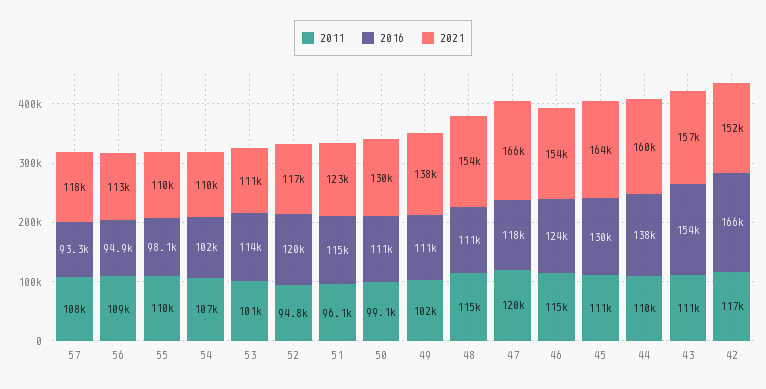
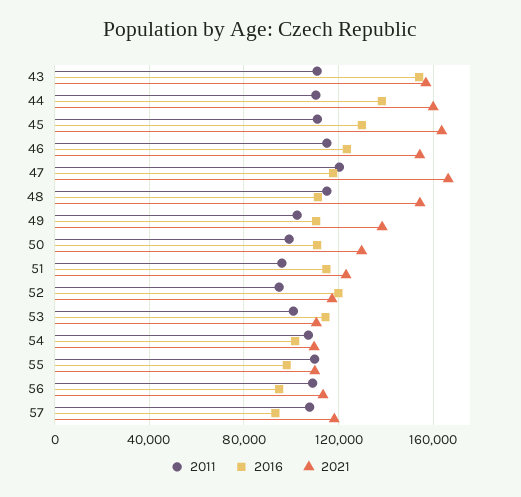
  {
    "2011": {
      "57": 108000,
      "56": 109000,
      "55": 110000,
      "54": 107000,
      "53": 101000,
      "52": 94800,
      "51": 96100,
      "50": 99100,
      "49": 102000,
      "48": 115000,
      "47": 120000,
      "46": 115000,
      "45": 111000,
      "44": 110000,
-     "43": 111000,
+     "43": 111000
-     "42": 117000
    },
    "2016": {
      "57": 93300,
      "56": 94900,
      "55": 98100,
      "54": 102000,
      "53": 114000,
      "52": 120000,
      "51": 115000,
      "50": 111000,
      "49": 111000,
      "48": 111000,
      "47": 118000,
      "46": 124000,
      "45": 130000,
      "44": 138000,
-     "43": 154000,
+     "43": 154000
-     "42": 166000
    },
    "2021": {
      "57": 118000,
      "56": 113000,
      "55": 110000,
      "54": 110000,
      "53": 111000,
      "52": 117000,
      "51": 123000,
      "50": 130000,
      "49": 138000,
      "48": 154000,
      "47": 166000,
      "46": 154000,
      "45": 164000,
      "44": 160000,
-     "43": 157000,
+     "43": 157000
-     "42": 152000
    }
  }

